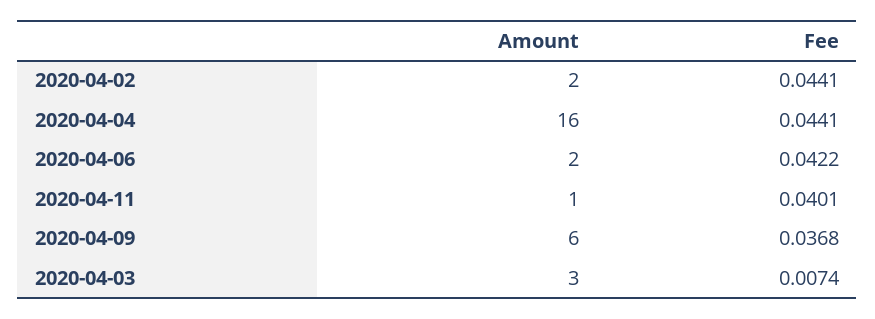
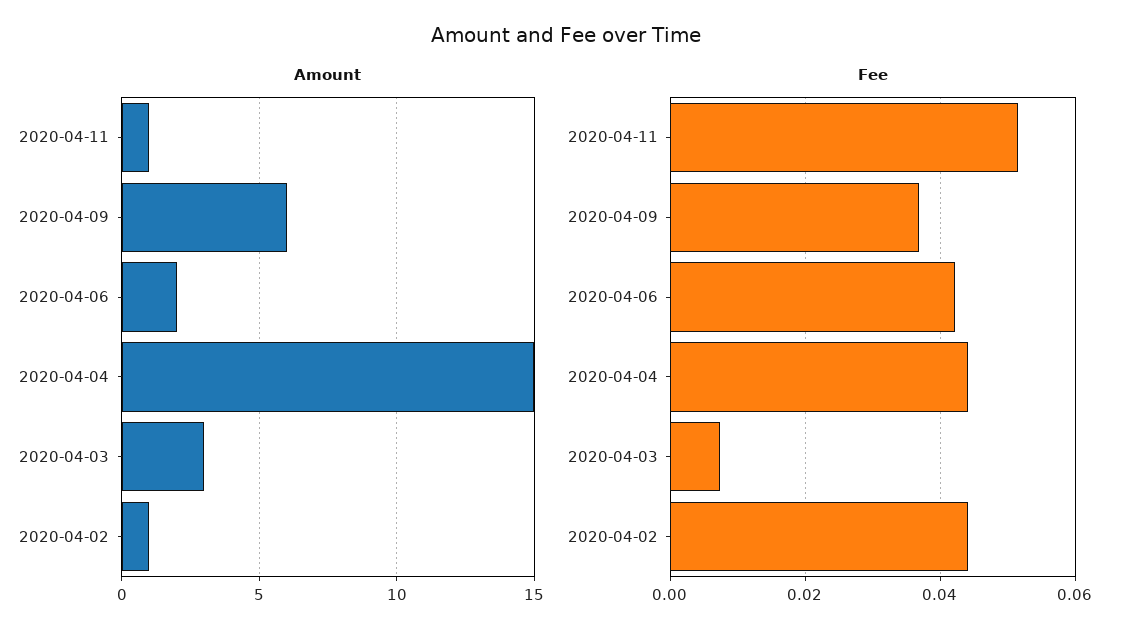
  {
    "Amount": {
-     "2020-04-02": 2,
+     "2020-04-02": 1,
-     "2020-04-04": 16,
+     "2020-04-04": 15,
      "2020-04-06": 2,
      "2020-04-11": 1,
      "2020-04-09": 6,
      "2020-04-03": 3
    },
    "Fee": {
      "2020-04-02": 0.0441,
      "2020-04-04": 0.0441,
      "2020-04-06": 0.0422,
-     "2020-04-11": 0.0401,
+     "2020-04-11": 0.052,
      "2020-04-09": 0.0368,
      "2020-04-03": 0.0074
    }
  }

